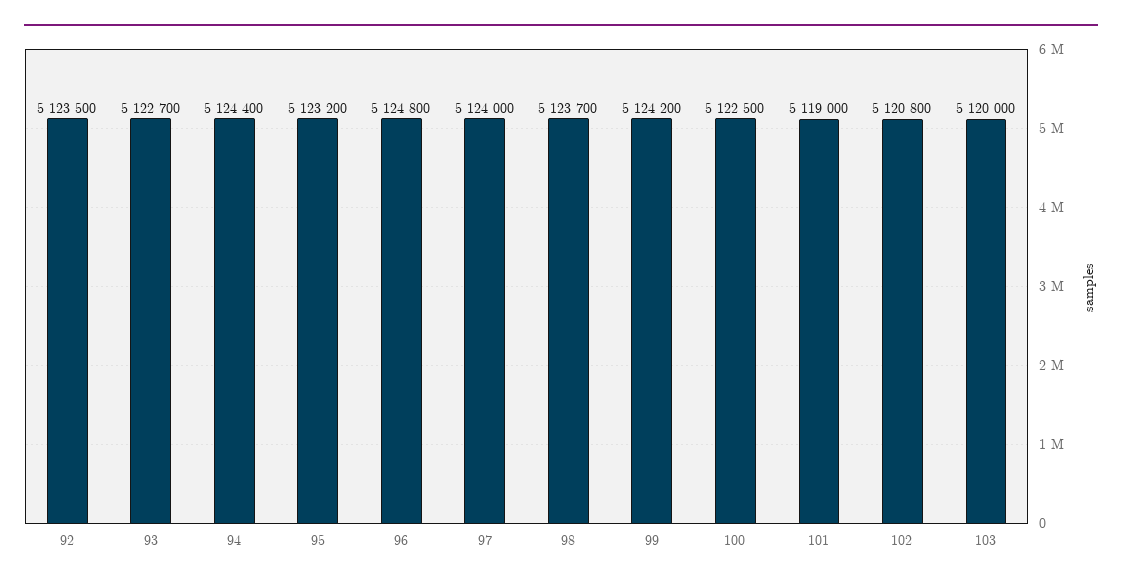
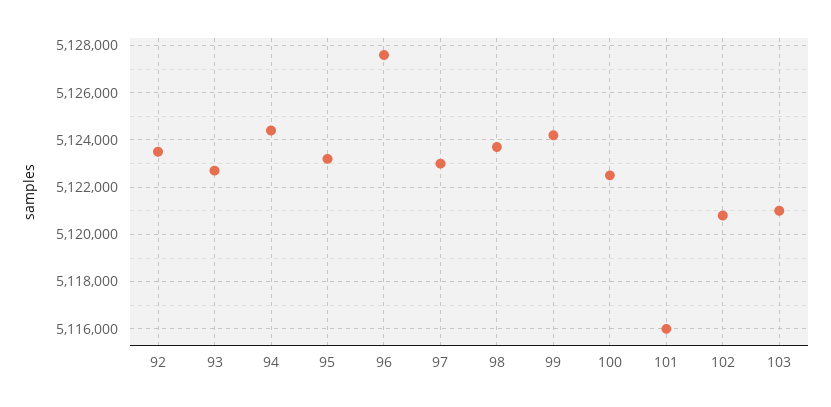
  {
    "92": 5123500,
    "93": 5122700,
    "94": 5124400,
    "95": 5123200,
-   "96": 5124800,
+   "96": 5127500,
-   "97": 5124000,
+   "97": 5123000,
    "98": 5123700,
    "99": 5124200,
    "100": 5122500,
-   "101": 5119000,
+   "101": 5116000,
    "102": 5120800,
-   "103": 5120000
+   "103": 5121000
  }

